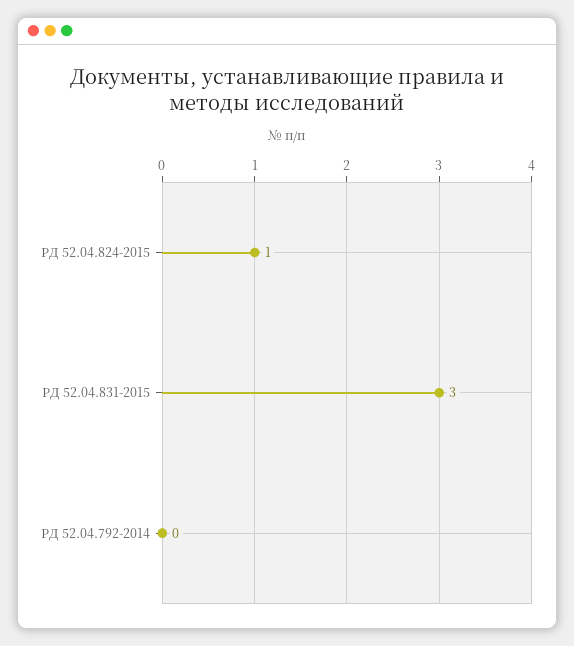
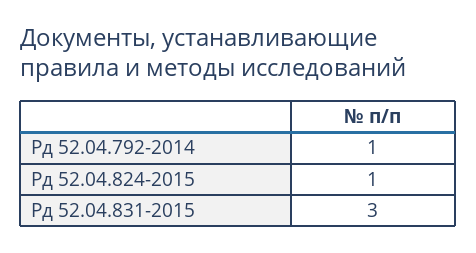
  {
    "РД 52.04.824-2015": 1,
    "РД 52.04.831-2015": 3,
-   "РД 52.04.792-2014": 0
+   "РД 52.04.792-2014": 1
  }

